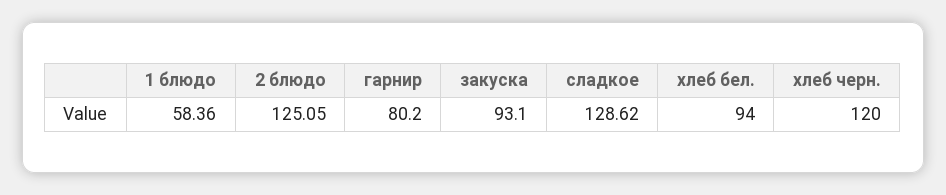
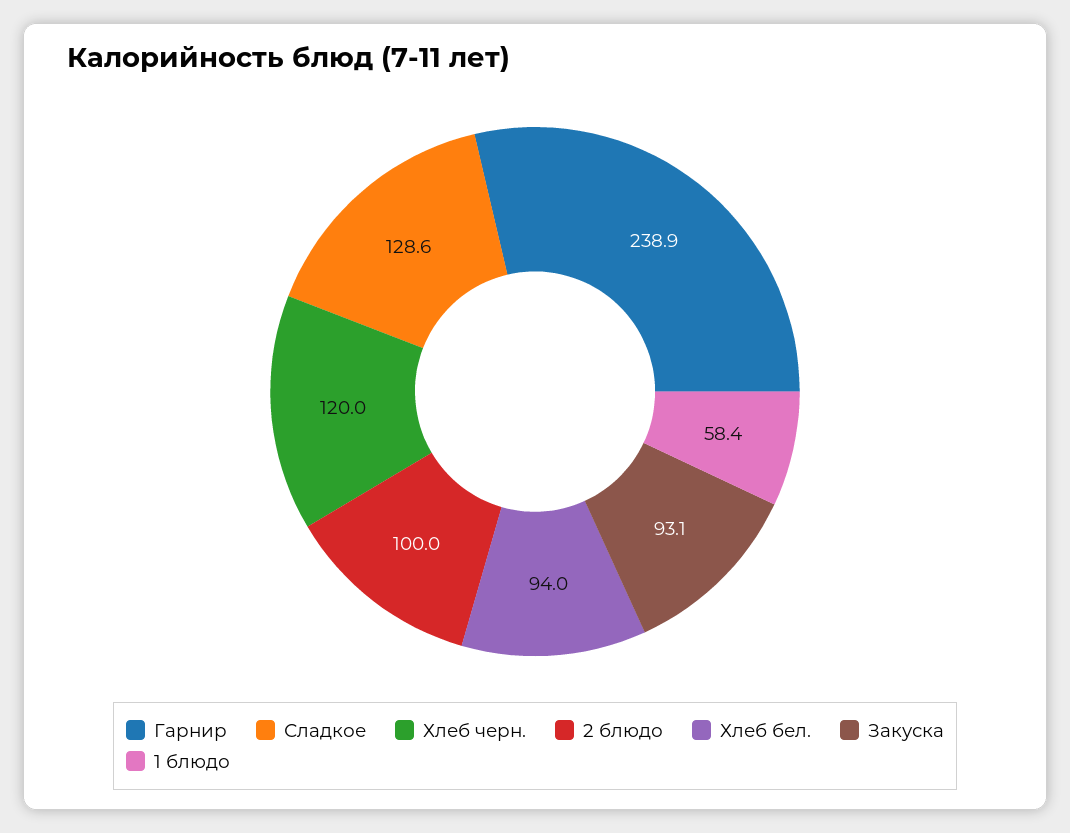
  {
    "1 блюдо": 58.36,
-   "2 блюдо": 125.05,
+   "2 блюдо": 100,
-   "гарнир": 80.2,
+   "гарнир": 238.9,
    "закуска": 93.1,
    "сладкое": 128.62,
    "хлеб бел.": 94,
    "хлеб черн.": 120
  }

